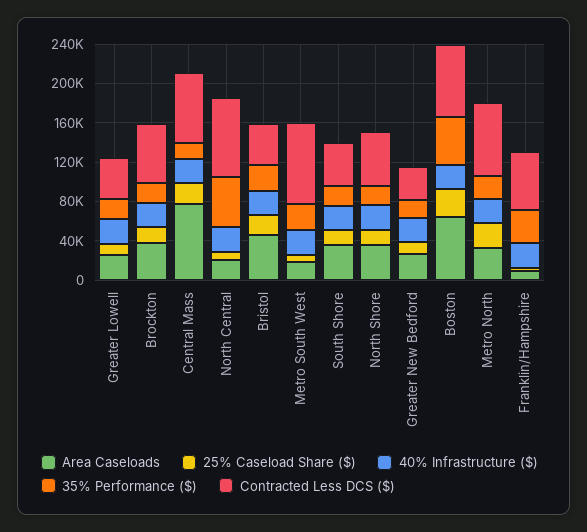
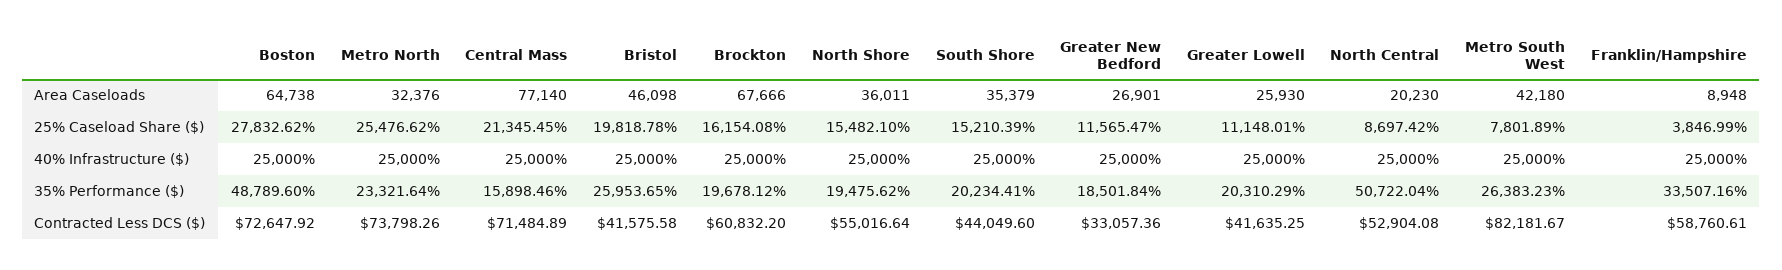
  {
    "Area Caseloads": {
      "Greater Lowell": 25930,
-     "Brockton": 40000,
+     "Brockton": 67666,
      "Central Mass": 77140,
      "North Central": 20230,
      "Bristol": 46098,
-     "Metro South West": 20000,
+     "Metro South West": 42180,
      "South Shore": 35379,
      "North Shore": 36011,
      "Greater New Bedford": 26901,
      "Boston": 64738,
      "Metro North": 32376,
      "Franklin/Hampshire": 8948
    },
    "25% Caseload Share ($)": {
      "Greater Lowell": 11148.01,
      "Brockton": 16154.08,
      "Central Mass": 21345.45,
      "North Central": 8697.42,
      "Bristol": 19818.78,
      "Metro South West": 7801.89,
      "South Shore": 15210.39,
      "North Shore": 15482.1,
      "Greater New Bedford": 11565.47,
      "Boston": 27832.62,
      "Metro North": 25476.62,
      "Franklin/Hampshire": 3846.99
    },
    "40% Infrastructure ($)": {
      "Greater Lowell": 25000,
      "Brockton": 25000,
      "Central Mass": 25000,
      "North Central": 25000,
      "Bristol": 25000,
      "Metro South West": 25000,
      "South Shore": 25000,
      "North Shore": 25000,
      "Greater New Bedford": 25000,
      "Boston": 25000,
      "Metro North": 25000,
      "Franklin/Hampshire": 25000
    },
    "35% Performance ($)": {
      "Greater Lowell": 20310.29,
      "Brockton": 19678.12,
      "Central Mass": 15898.46,
      "North Central": 50722.04,
      "Bristol": 25953.65,
      "Metro South West": 26383.23,
      "South Shore": 20234.41,
      "North Shore": 19475.62,
      "Greater New Bedford": 18501.84,
      "Boston": 48789.6,
      "Metro North": 23321.64,
      "Franklin/Hampshire": 33507.16
    },
    "Contracted Less DCS ($)": {
      "Greater Lowell": 41635.25,
      "Brockton": 60832.2,
      "Central Mass": 71484.89,
-     "North Central": 80000,
+     "North Central": 52904.08,
      "Bristol": 41575.58,
      "Metro South West": 82181.67,
      "South Shore": 44049.6,
      "North Shore": 55016.64,
      "Greater New Bedford": 33057.36,
      "Boston": 72647.92,
      "Metro North": 73798.26,
      "Franklin/Hampshire": 58760.61
    }
  }

